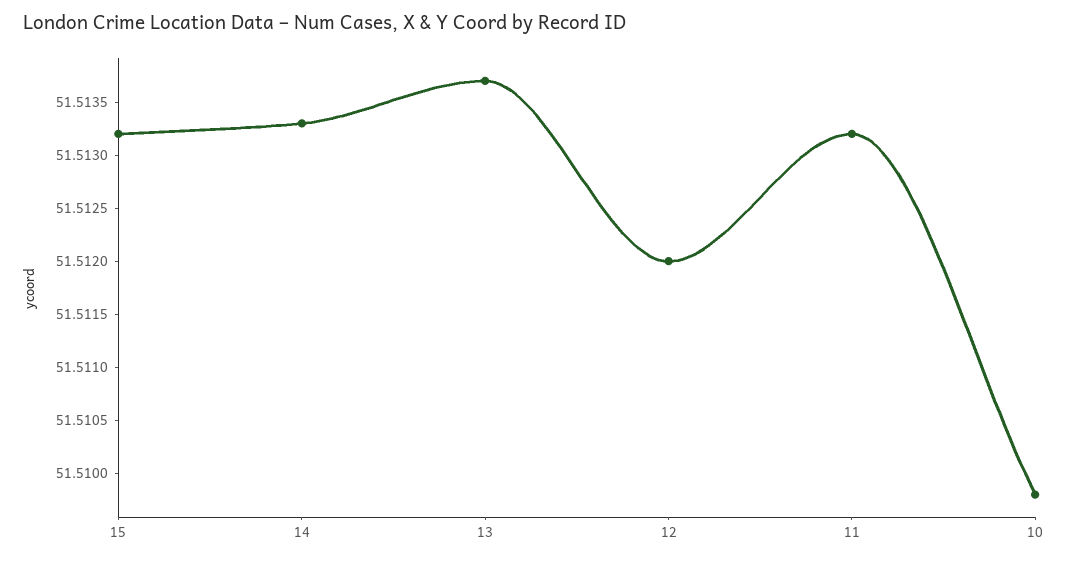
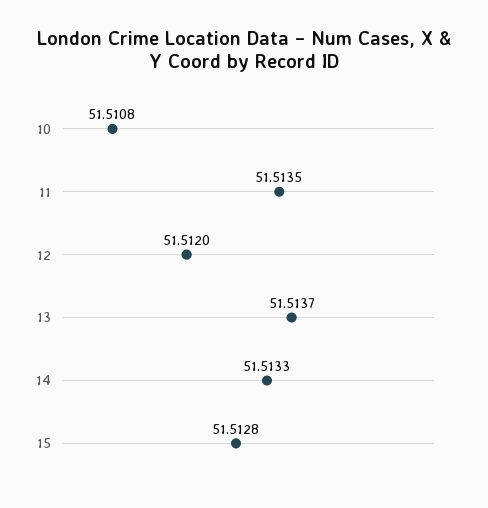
  {
-   "15": 51.5132,
+   "15": 51.5128,
    "14": 51.5133,
    "13": 51.5137,
    "12": 51.512,
-   "11": 51.5132,
+   "11": 51.5135,
-   "10": 51.5098
+   "10": 51.5108
  }

